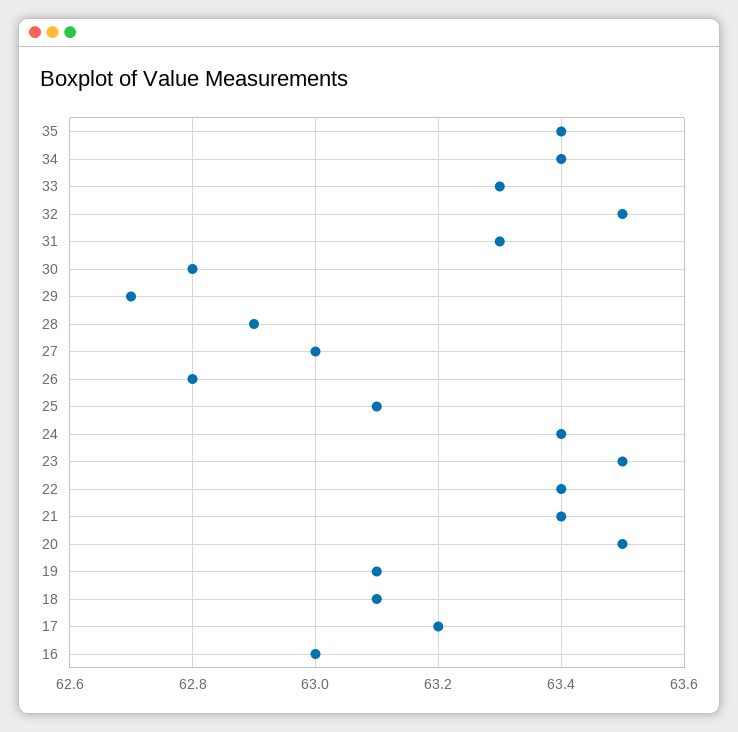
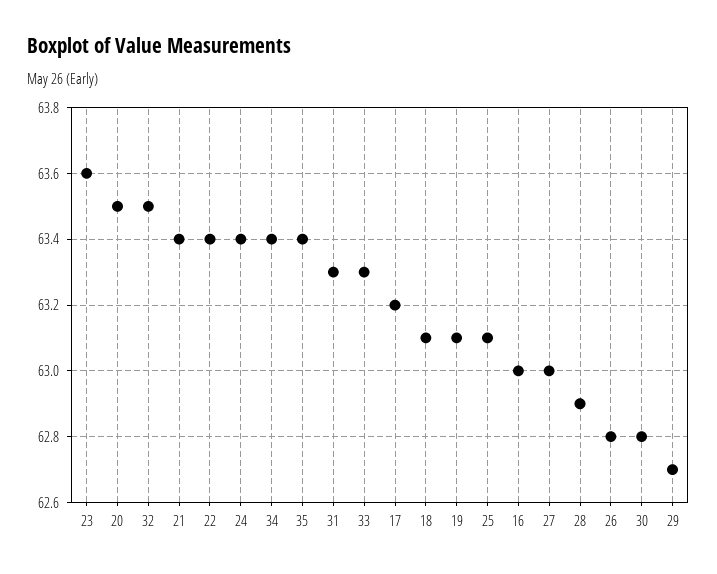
  {
    "35": 63.4,
    "34": 63.4,
    "33": 63.3,
    "32": 63.5,
    "31": 63.3,
    "30": 62.8,
    "29": 62.7,
    "28": 62.9,
    "27": 63,
    "26": 62.8,
    "25": 63.1,
    "24": 63.4,
-   "23": 63.5,
+   "23": 63.6,
    "22": 63.4,
    "21": 63.4,
    "20": 63.5,
    "19": 63.1,
    "18": 63.1,
    "17": 63.2,
    "16": 63
  }

